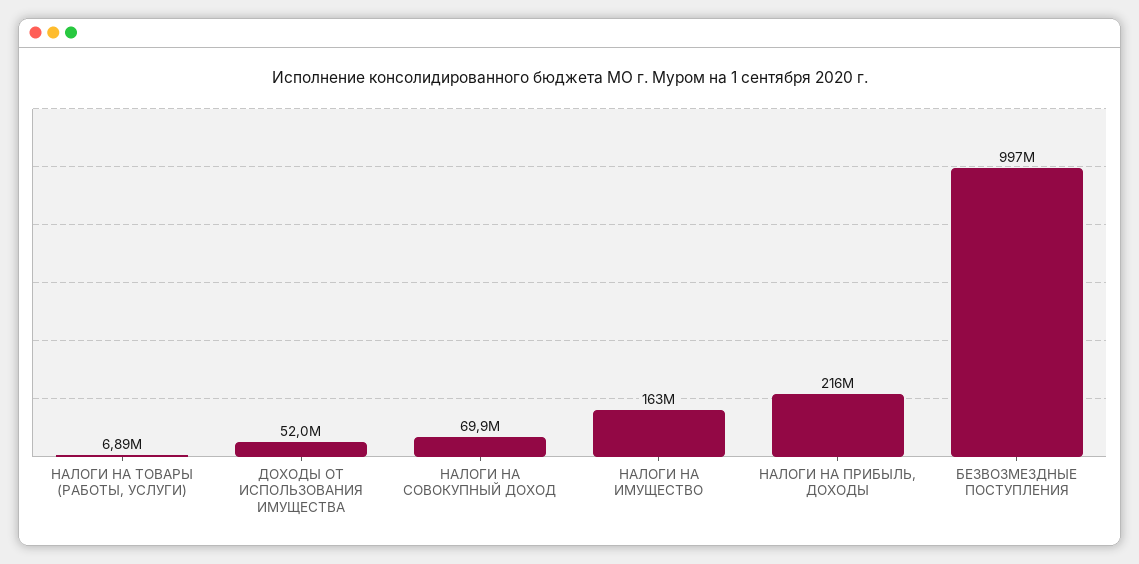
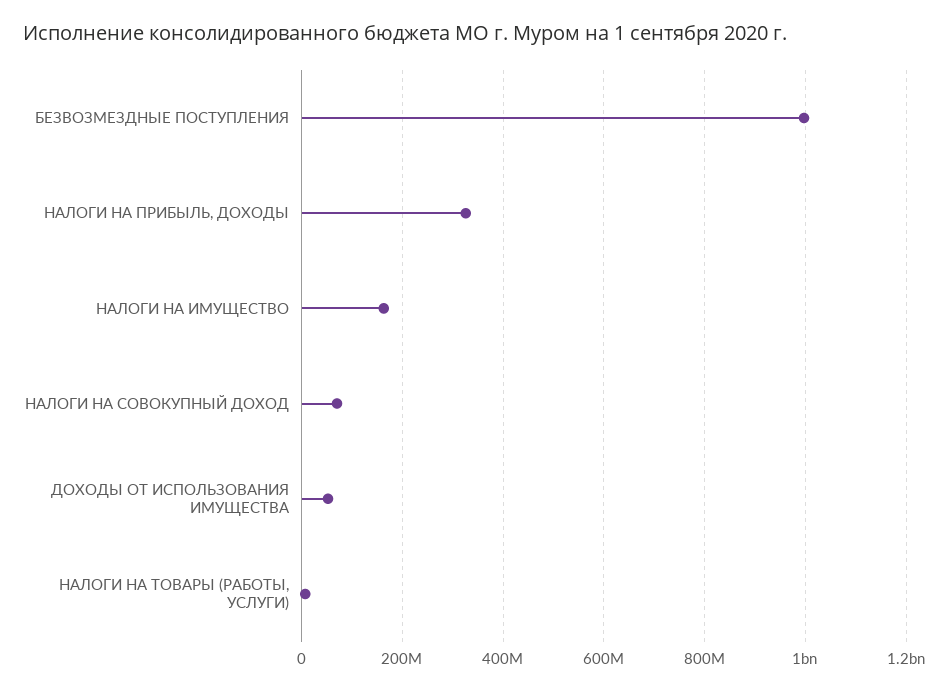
  {
    "НАЛОГИ НА ТОВАРЫ (РАБОТЫ, УСЛУГИ)": 6890000,
    "ДОХОДЫ ОТ ИСПОЛЬЗОВАНИЯ ИМУЩЕСТВА": 52000000,
    "НАЛОГИ НА СОВОКУПНЫЙ ДОХОД": 69900000,
    "НАЛОГИ НА ИМУЩЕСТВО": 163000000,
-   "НАЛОГИ НА ПРИБЫЛЬ, ДОХОДЫ": 216000000,
+   "НАЛОГИ НА ПРИБЫЛЬ, ДОХОДЫ": 320000000,
    "БЕЗВОЗМЕЗДНЫЕ ПОСТУПЛЕНИЯ": 997000000
  }

